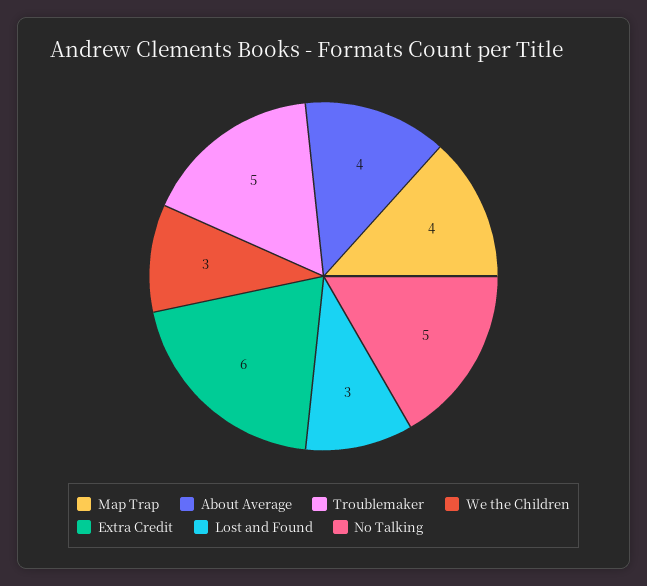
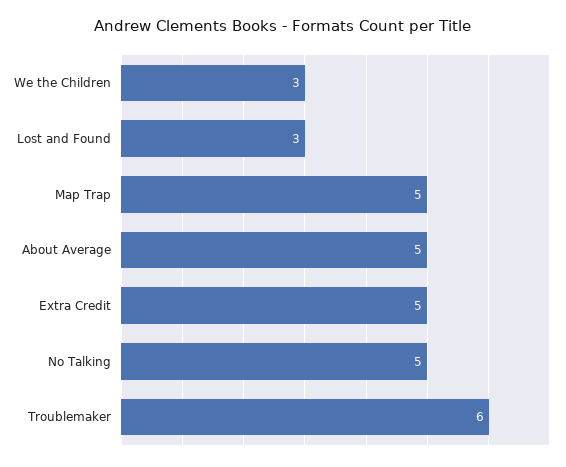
  {
-   "Map Trap": 4,
+   "Map Trap": 5,
-   "About Average": 4,
+   "About Average": 5,
-   "Troublemaker": 5,
+   "Troublemaker": 6,
    "We the Children": 3,
-   "Extra Credit": 6,
+   "Extra Credit": 5,
    "Lost and Found": 3,
    "No Talking": 5
  }

